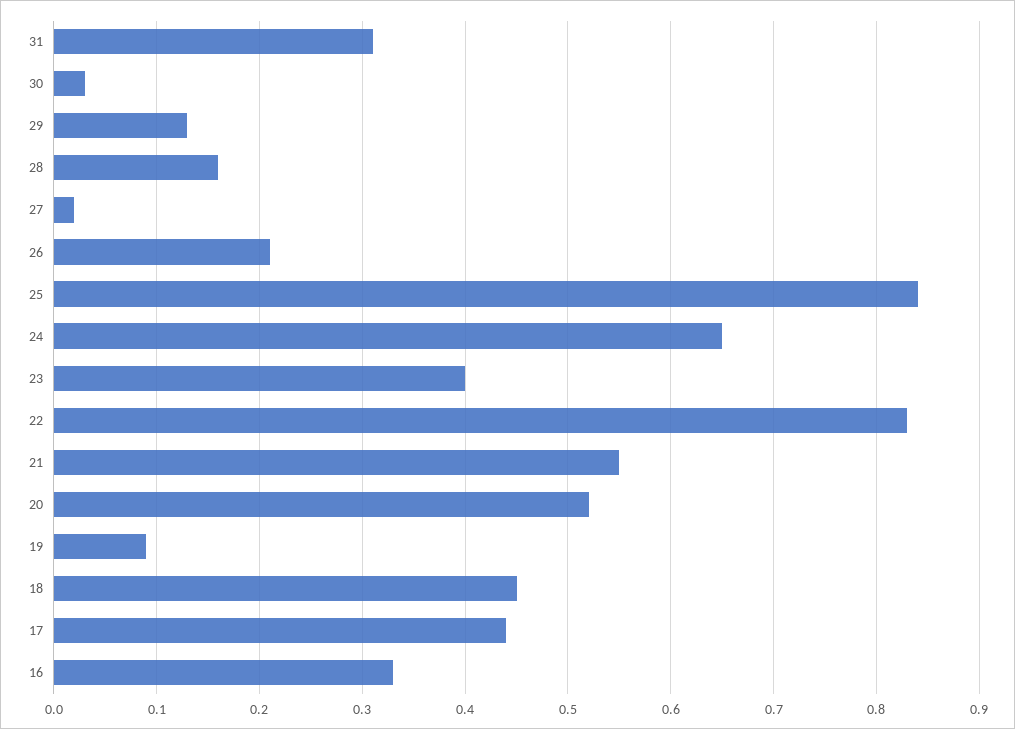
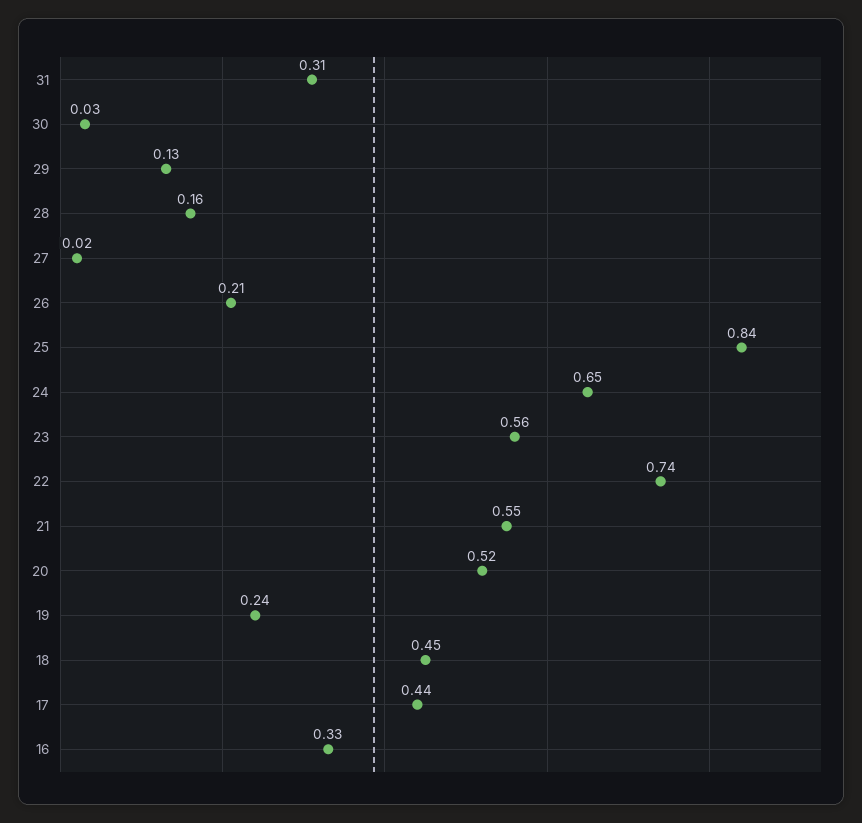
  {
    "31": 0.31,
    "30": 0.03,
    "29": 0.13,
    "28": 0.16,
    "27": 0.02,
    "26": 0.21,
    "25": 0.84,
    "24": 0.65,
-   "23": 0.4,
+   "23": 0.56,
-   "22": 0.83,
+   "22": 0.74,
    "21": 0.55,
    "20": 0.52,
-   "19": 0.09,
+   "19": 0.24,
    "18": 0.45,
    "17": 0.44,
    "16": 0.33
  }

